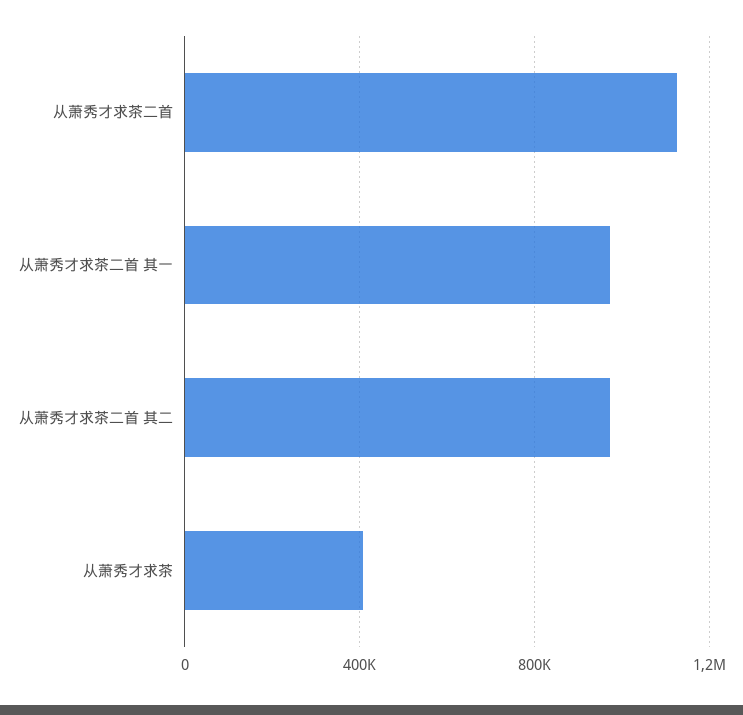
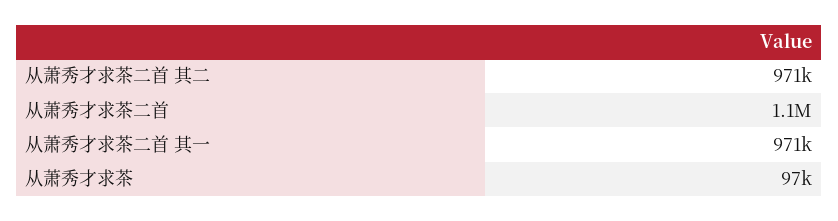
  {
    "从萧秀才求茶二首": 1100000,
    "从萧秀才求茶二首 其一": 971000,
    "从萧秀才求茶二首 其二": 971000,
-   "从萧秀才求茶": 400000
+   "从萧秀才求茶": 97000
  }

